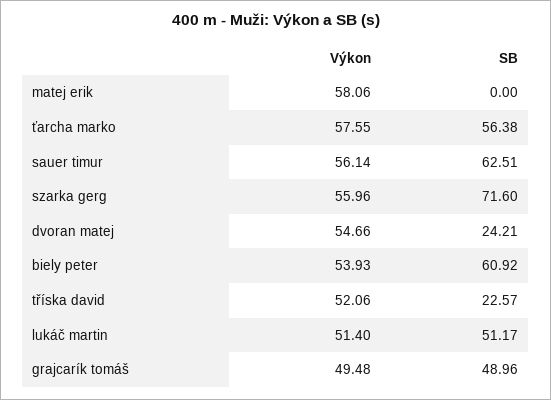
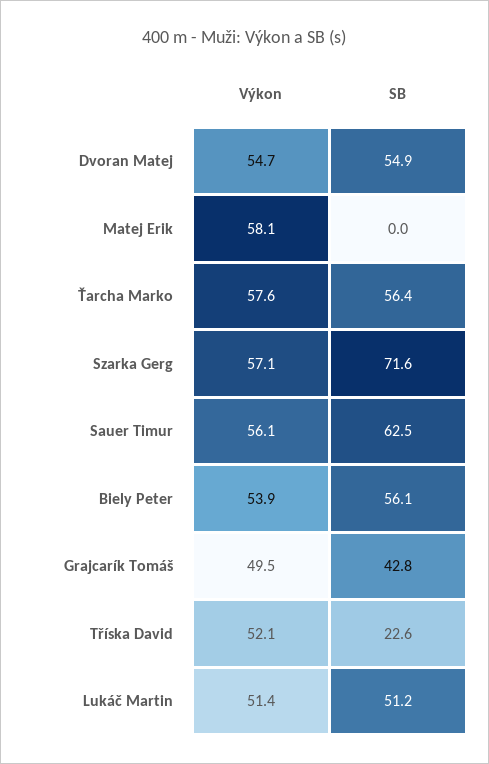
  {
    "Výkon": {
      "matej erik": 58.06,
      "ťarcha marko": 57.55,
      "sauer timur": 56.14,
-     "szarka gerg": 55.96,
+     "szarka gerg": 57.1,
      "dvoran matej": 54.66,
      "biely peter": 53.93,
      "tříska david": 52.06,
      "lukáč martin": 51.4,
      "grajcarík tomáš": 49.48
    },
    "SB": {
      "matej erik": 0,
      "ťarcha marko": 56.38,
      "sauer timur": 62.51,
      "szarka gerg": 71.6,
-     "dvoran matej": 24.21,
+     "dvoran matej": 54.9,
-     "biely peter": 60.92,
+     "biely peter": 56.1,
      "tříska david": 22.57,
      "lukáč martin": 51.17,
-     "grajcarík tomáš": 48.96
+     "grajcarík tomáš": 42.8
    }
  }

